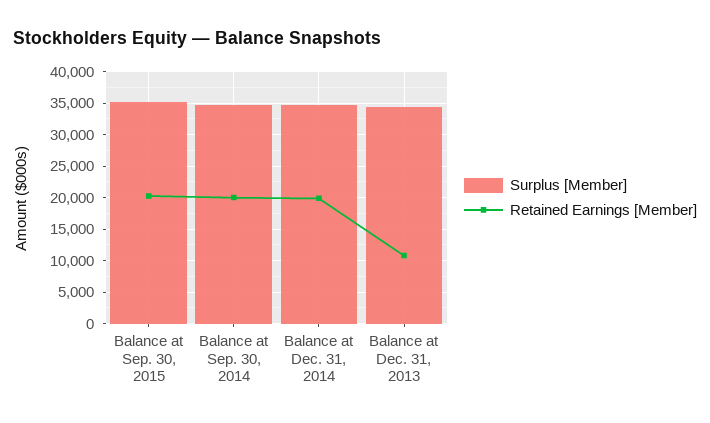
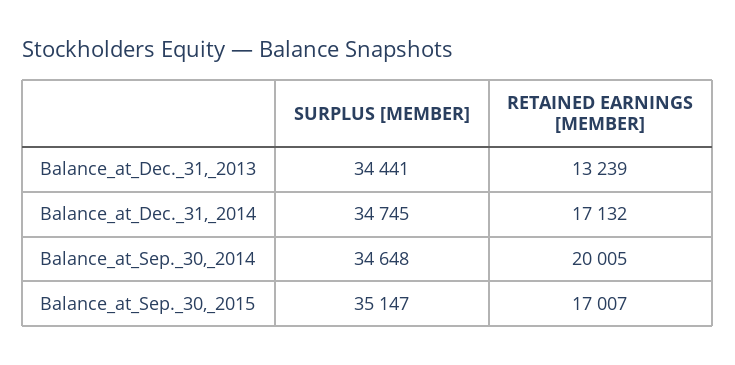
  {
    "Surplus [Member]": {
      "Balance at Sep. 30, 2015": 35147,
      "Balance at Sep. 30, 2014": 34648,
      "Balance at Dec. 31, 2014": 34745,
      "Balance at Dec. 31, 2013": 34441
    },
    "Retained Earnings [Member]": {
-     "Balance at Sep. 30, 2015": 20000,
+     "Balance at Sep. 30, 2015": 17007,
      "Balance at Sep. 30, 2014": 20005,
-     "Balance at Dec. 31, 2014": 20000,
+     "Balance at Dec. 31, 2014": 17132,
-     "Balance at Dec. 31, 2013": 11000
+     "Balance at Dec. 31, 2013": 13239
    }
  }

